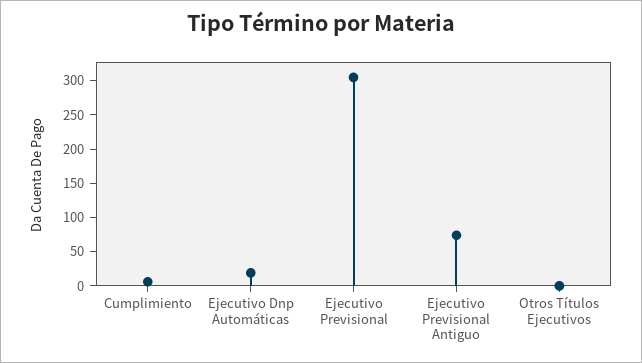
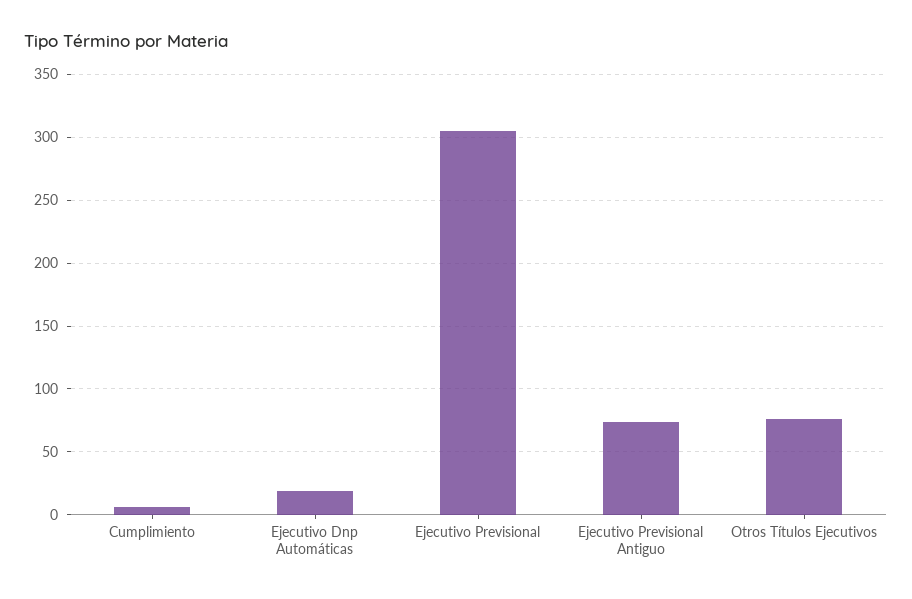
  {
    "Cumplimiento": 5,
    "Ejecutivo Dnp Automáticas": 20,
    "Ejecutivo Previsional": 305,
    "Ejecutivo Previsional Antiguo": 75,
-   "Otros Títulos Ejecutivos": 0
+   "Otros Títulos Ejecutivos": 75
  }

